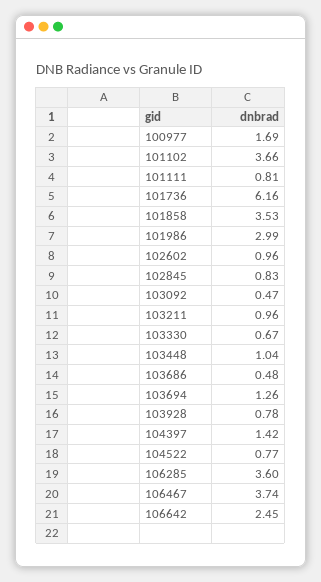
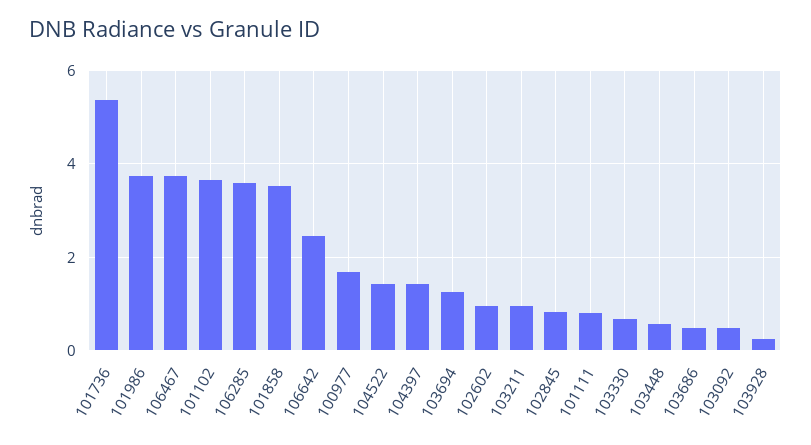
  {
    "100977": 1.69,
    "101102": 3.66,
    "101111": 0.81,
-   "101736": 6.16,
+   "101736": 5.4,
    "101858": 3.53,
-   "101986": 2.99,
+   "101986": 3.8,
    "102602": 0.96,
    "102845": 0.83,
    "103092": 0.47,
    "103211": 0.96,
    "103330": 0.67,
-   "103448": 1.04,
+   "103448": 0.6,
    "103686": 0.48,
    "103694": 1.26,
-   "103928": 0.78,
+   "103928": 0.2,
    "104397": 1.42,
-   "104522": 0.77,
+   "104522": 1.4,
    "106285": 3.6,
    "106467": 3.74,
    "106642": 2.45
  }

